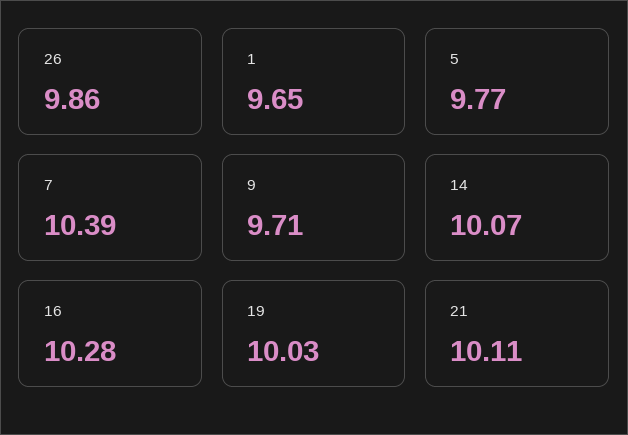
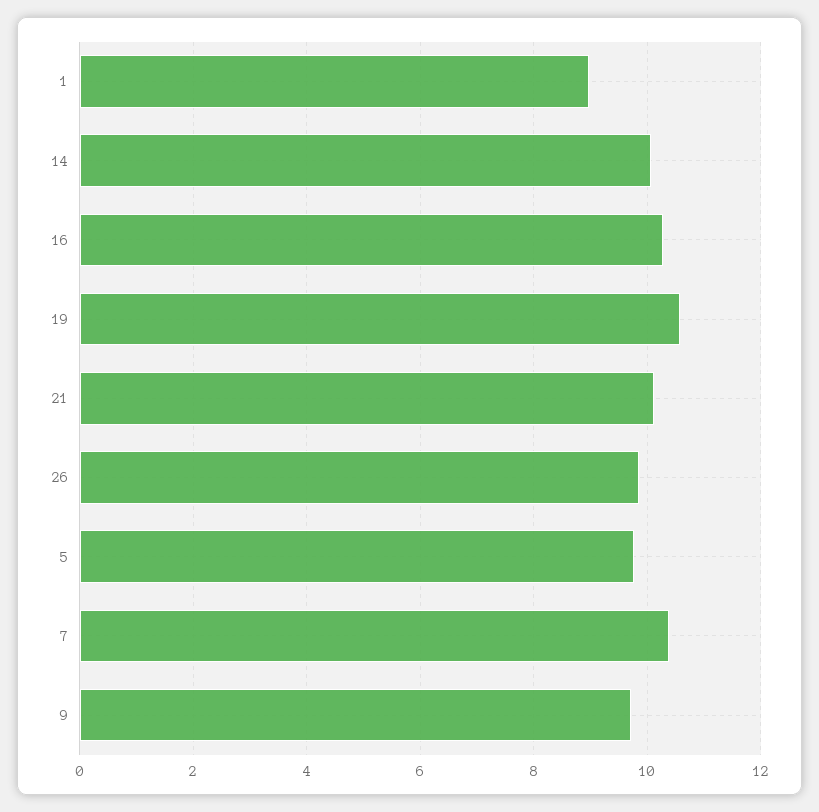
  {
    "26": 9.86,
-   "1": 9.65,
+   "1": 9,
    "5": 9.77,
    "7": 10.39,
    "9": 9.71,
    "14": 10.07,
    "16": 10.28,
-   "19": 10.03,
+   "19": 10.6,
    "21": 10.11
  }

